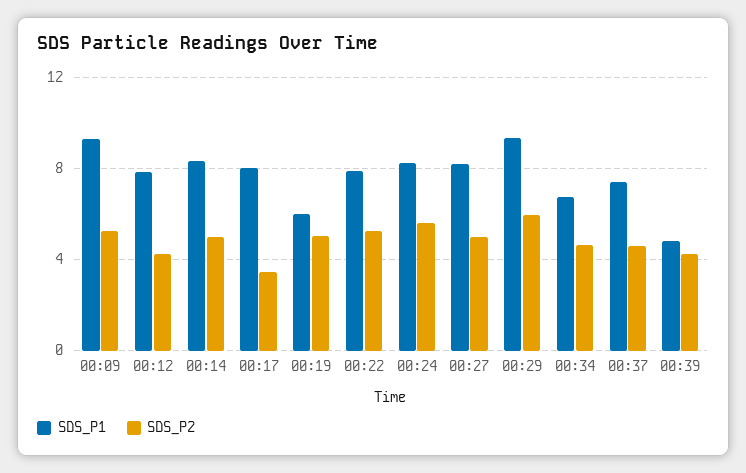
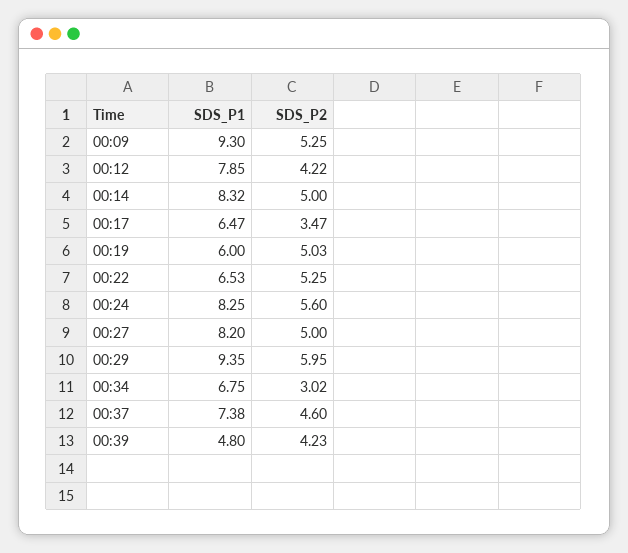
  {
    "SDS_P1": {
      "00:09": 9.3,
      "00:12": 7.85,
      "00:14": 8.32,
-     "00:17": 8,
+     "00:17": 6.47,
      "00:19": 6,
-     "00:22": 8,
+     "00:22": 6.53,
      "00:24": 8.25,
      "00:27": 8.2,
      "00:29": 9.35,
      "00:34": 6.75,
      "00:37": 7.38,
      "00:39": 4.8
    },
    "SDS_P2": {
      "00:09": 5.25,
      "00:12": 4.22,
      "00:14": 5,
      "00:17": 3.47,
      "00:19": 5.03,
      "00:22": 5.25,
      "00:24": 5.6,
      "00:27": 5,
      "00:29": 5.95,
-     "00:34": 4.5,
+     "00:34": 3.02,
      "00:37": 4.6,
      "00:39": 4.23
    }
  }

